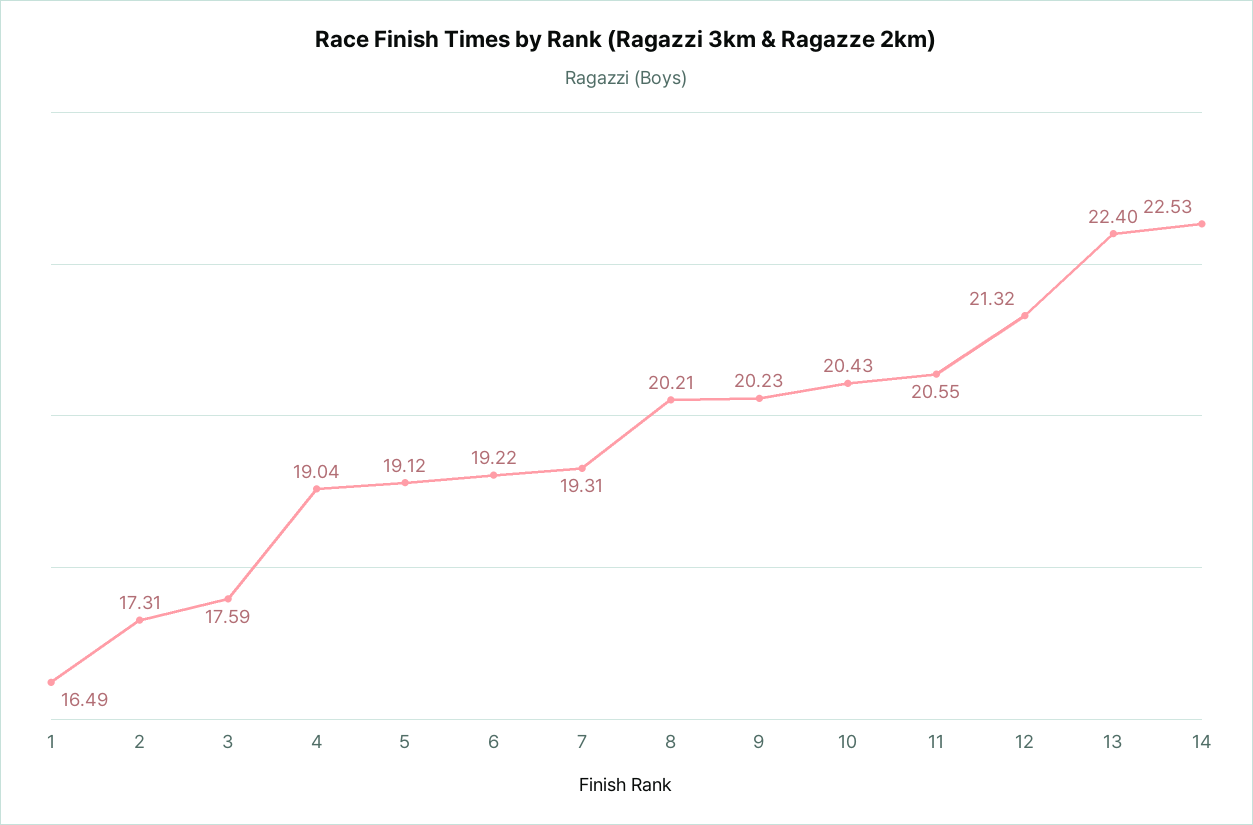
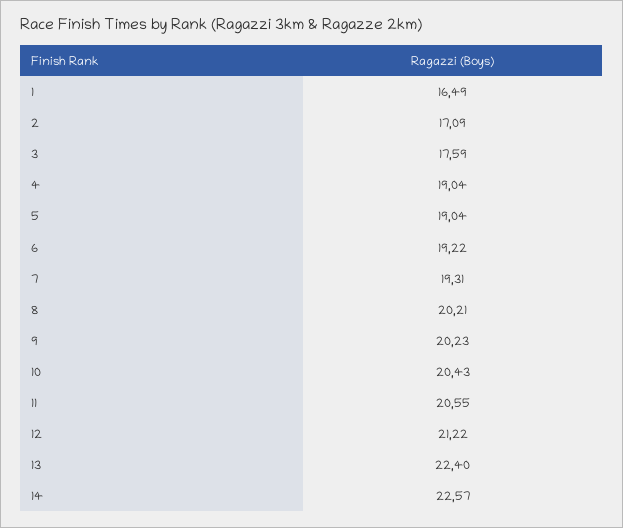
  {
    "1": 16.49,
-   "2": 17.31,
+   "2": 17.09,
    "3": 17.59,
    "4": 19.04,
-   "5": 19.12,
+   "5": 19.04,
    "6": 19.22,
    "7": 19.31,
    "8": 20.21,
    "9": 20.23,
    "10": 20.43,
    "11": 20.55,
-   "12": 21.32,
+   "12": 21.22,
    "13": 22.4,
-   "14": 22.53
+   "14": 22.57
  }

